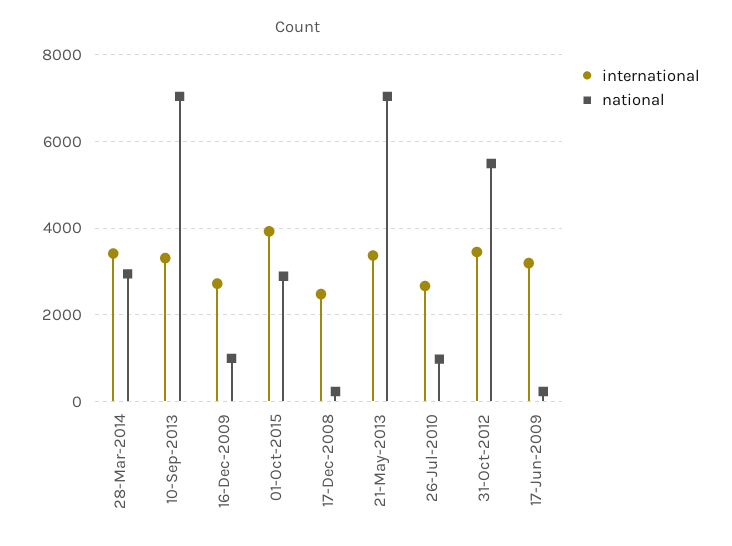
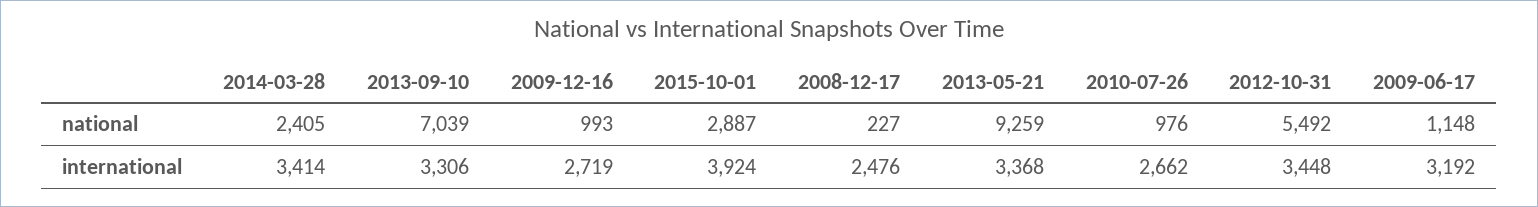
  {
    "international": {
      "28-Mar-2014": 3414,
      "10-Sep-2013": 3306,
      "16-Dec-2009": 2719,
      "01-Oct-2015": 3924,
      "17-Dec-2008": 2476,
      "21-May-2013": 3368,
      "26-Jul-2010": 2662,
      "31-Oct-2012": 3448,
      "17-Jun-2009": 3192
    },
    "national": {
-     "28-Mar-2014": 3000,
+     "28-Mar-2014": 2405,
      "10-Sep-2013": 7039,
      "16-Dec-2009": 993,
      "01-Oct-2015": 2887,
      "17-Dec-2008": 227,
-     "21-May-2013": 7000,
+     "21-May-2013": 9259,
      "26-Jul-2010": 976,
      "31-Oct-2012": 5492,
-     "17-Jun-2009": 200
+     "17-Jun-2009": 1148
    }
  }

